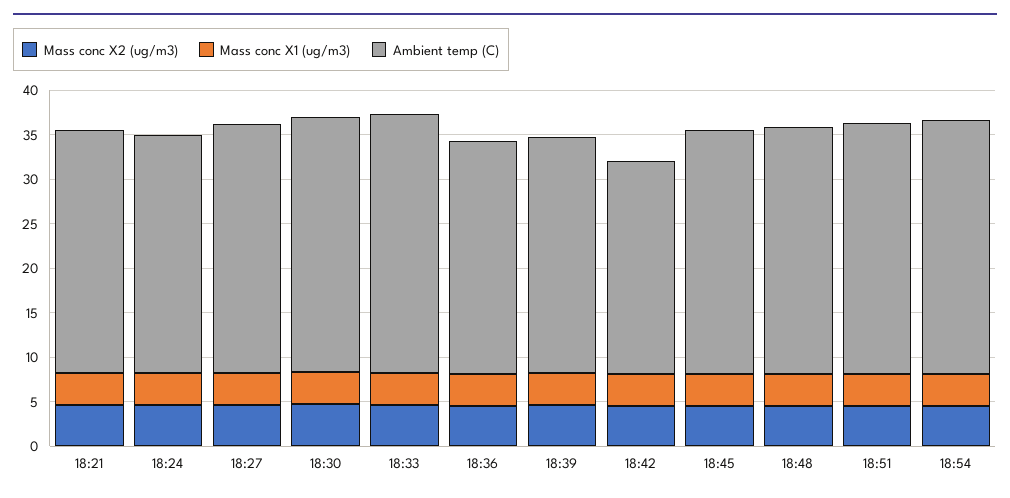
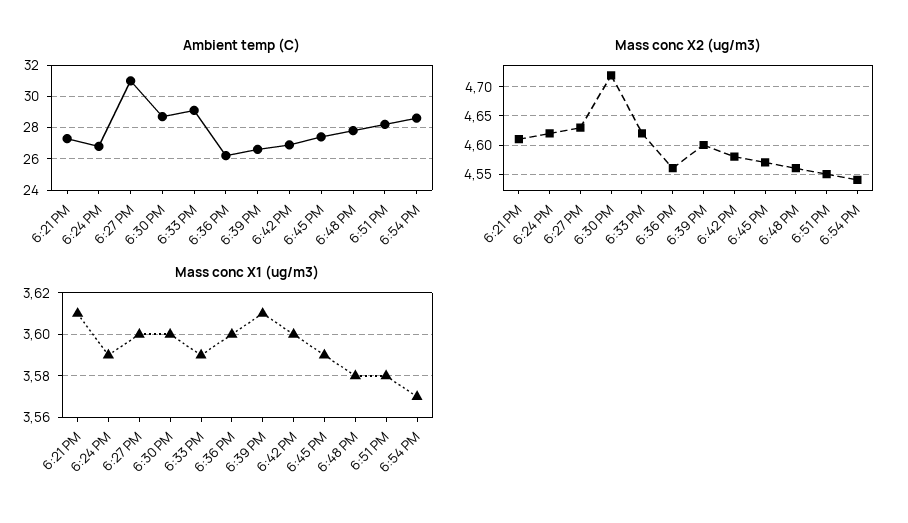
  {
    "Mass conc X2 (ug/m3)": {
      "18:21": 4.6,
      "18:24": 4.6,
      "18:27": 4.65,
      "18:30": 4.7,
      "18:33": 4.6,
      "18:36": 4.55,
      "18:39": 4.6,
      "18:42": 4.6,
      "18:45": 4.55,
      "18:48": 4.55,
      "18:51": 4.55,
      "18:54": 4.55
    },
    "Mass conc X1 (ug/m3)": {
      "18:21": 3.61,
      "18:24": 3.59,
      "18:27": 3.6,
      "18:30": 3.6,
      "18:33": 3.59,
      "18:36": 3.6,
      "18:39": 3.61,
      "18:42": 3.6,
      "18:45": 3.59,
      "18:48": 3.58,
      "18:51": 3.58,
      "18:54": 3.57
    },
    "Ambient temp (C)": {
      "18:21": 27.5,
      "18:24": 27,
-     "18:27": 28,
+     "18:27": 31,
      "18:30": 28.5,
      "18:33": 29,
      "18:36": 26,
      "18:39": 26.5,
-     "18:42": 24,
+     "18:42": 27,
      "18:45": 27.5,
      "18:48": 28,
      "18:51": 28,
      "18:54": 28.5
    }
  }

